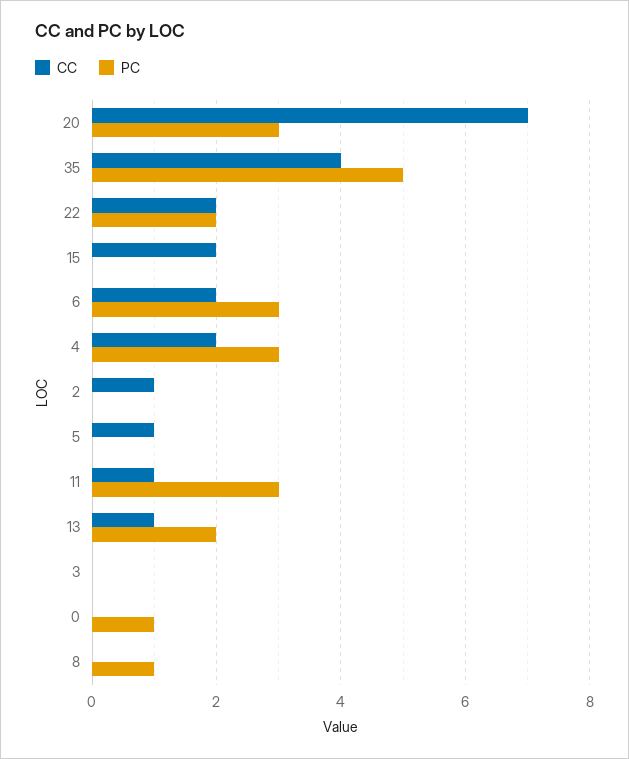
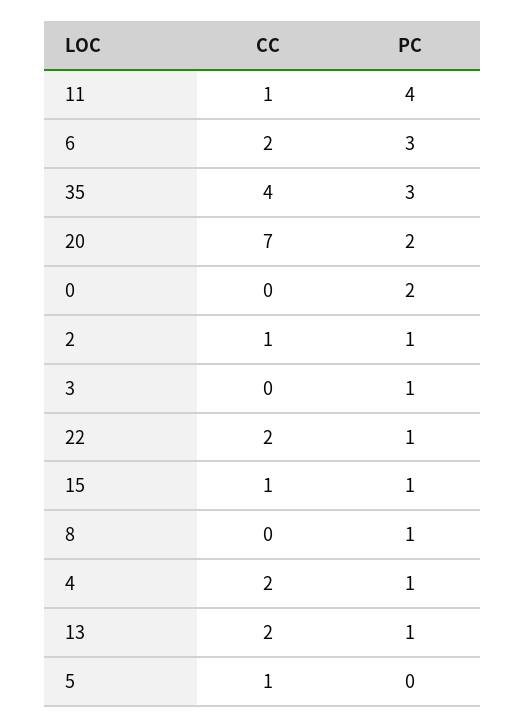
  {
    "CC": {
      "20": 7,
      "35": 4,
      "22": 2,
-     "15": 2,
+     "15": 1,
      "6": 2,
      "4": 2,
      "2": 1,
      "5": 1,
      "11": 1,
-     "13": 1,
+     "13": 2,
      "3": 0,
      "0": 0,
      "8": 0
    },
    "PC": {
-     "20": 3,
+     "20": 2,
-     "35": 5,
+     "35": 3,
-     "22": 2,
+     "22": 1,
-     "15": 0,
+     "15": 1,
      "6": 3,
-     "4": 3,
+     "4": 1,
-     "2": 0,
+     "2": 1,
      "5": 0,
-     "11": 3,
+     "11": 4,
-     "13": 2,
+     "13": 1,
-     "3": 0,
+     "3": 1,
-     "0": 1,
+     "0": 2,
      "8": 1
    }
  }

